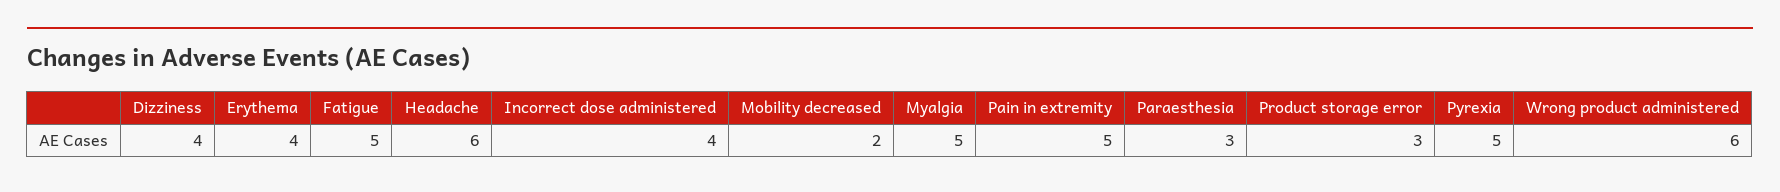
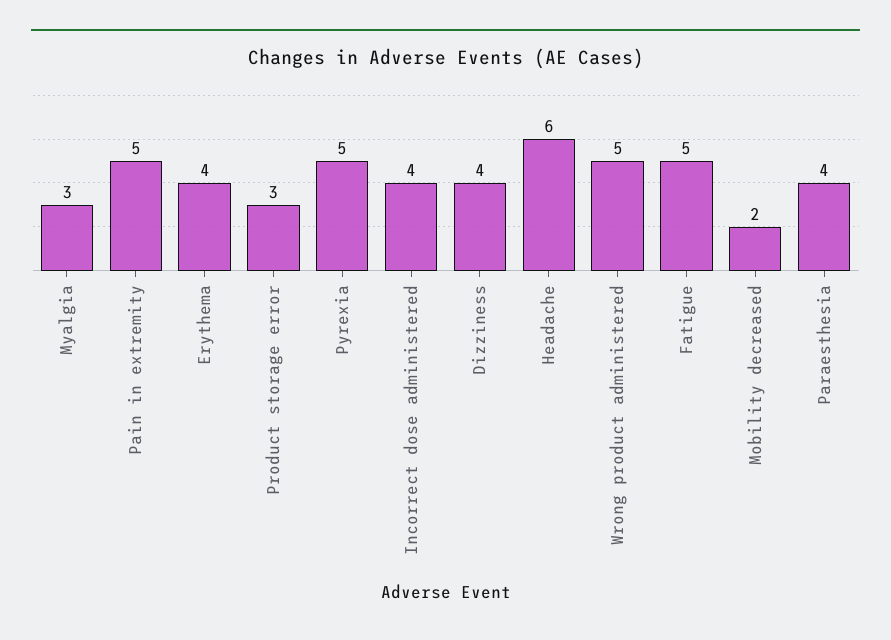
  {
    "Dizziness": 4,
    "Erythema": 4,
    "Fatigue": 5,
    "Headache": 6,
    "Incorrect dose administered": 4,
    "Mobility decreased": 2,
-   "Myalgia": 5,
+   "Myalgia": 3,
    "Pain in extremity": 5,
-   "Paraesthesia": 3,
+   "Paraesthesia": 4,
    "Product storage error": 3,
    "Pyrexia": 5,
-   "Wrong product administered": 6
+   "Wrong product administered": 5
  }

